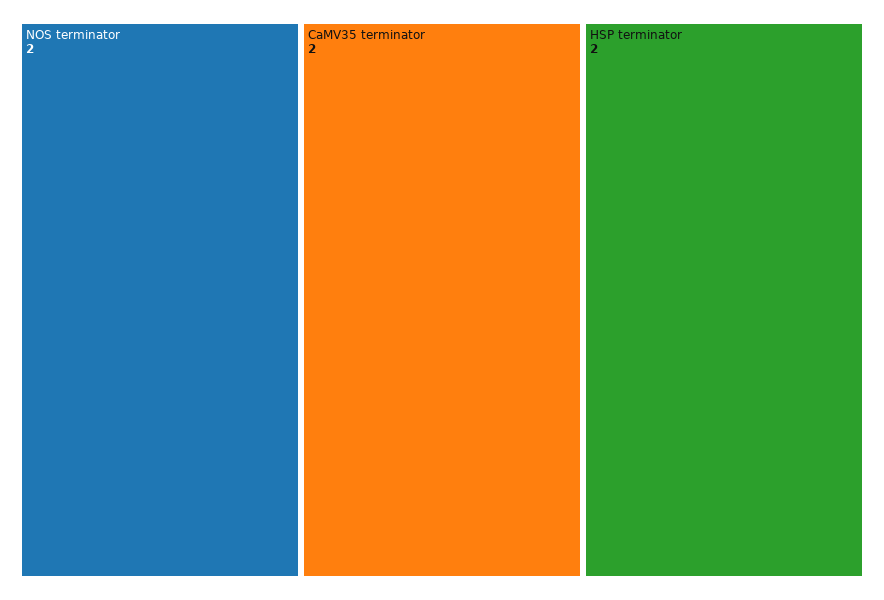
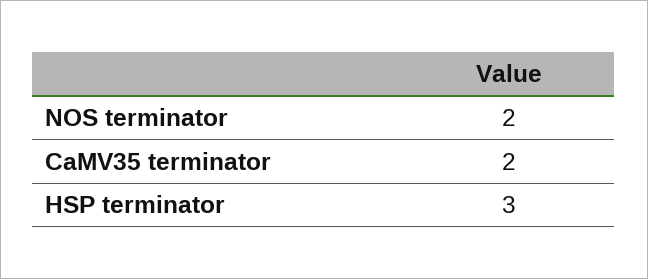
  {
    "NOS terminator": 2,
    "CaMV35 terminator": 2,
-   "HSP terminator": 2
+   "HSP terminator": 3
  }

